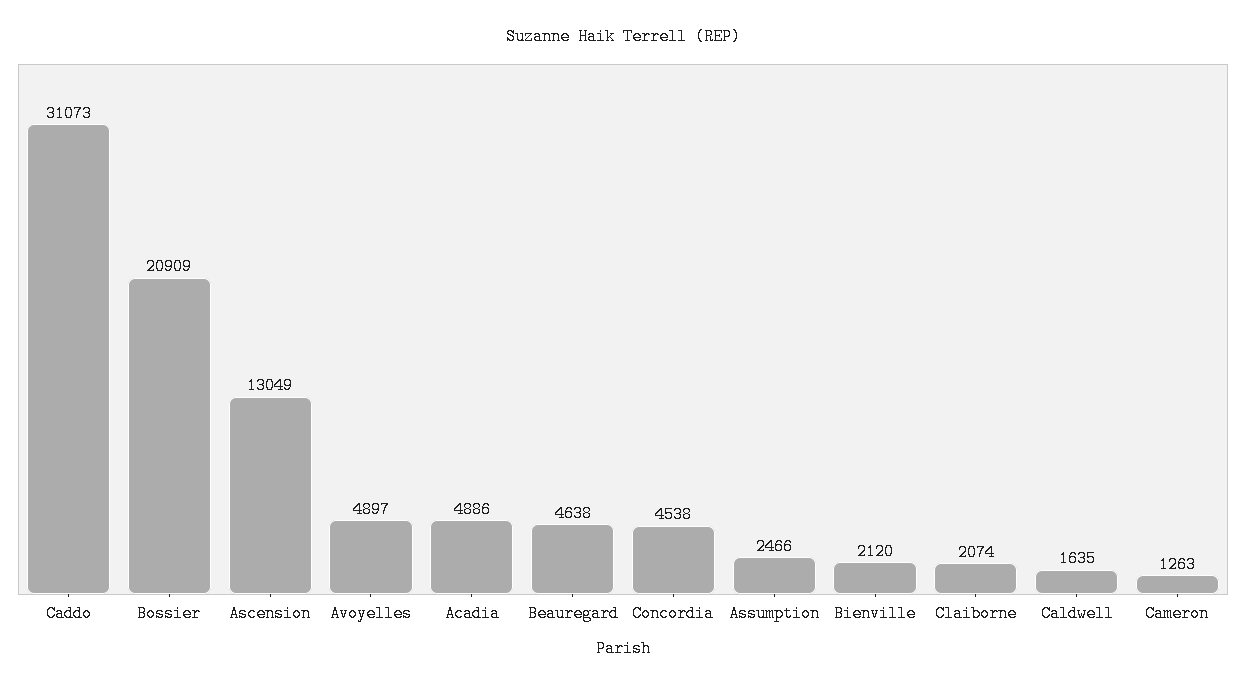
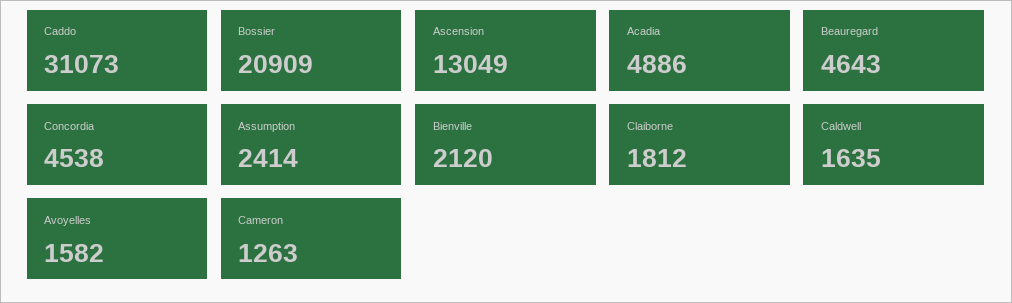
  {
    "Caddo": 31073,
    "Bossier": 20909,
    "Ascension": 13049,
-   "Avoyelles": 4897,
+   "Avoyelles": 1582,
    "Acadia": 4886,
-   "Beauregard": 4638,
+   "Beauregard": 4643,
    "Concordia": 4538,
-   "Assumption": 2466,
+   "Assumption": 2414,
    "Bienville": 2120,
-   "Claiborne": 2074,
+   "Claiborne": 1812,
    "Caldwell": 1635,
    "Cameron": 1263
  }

